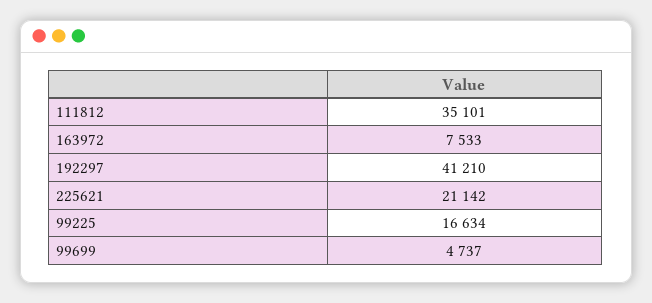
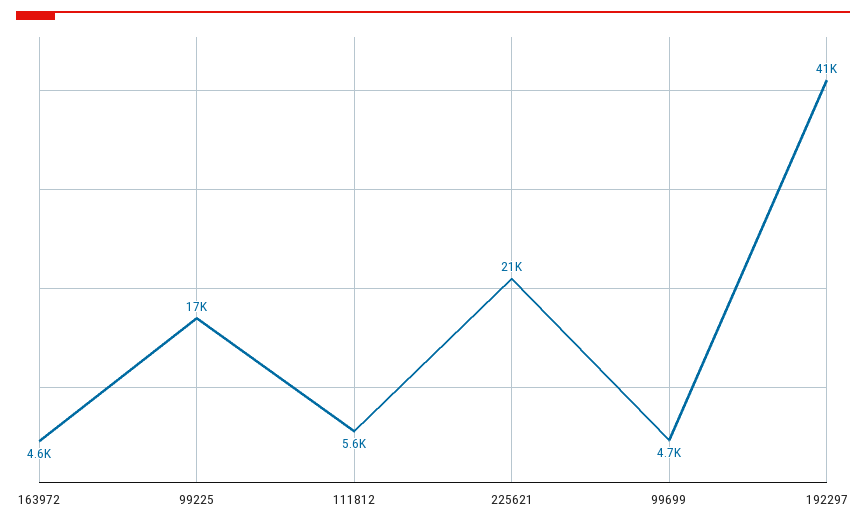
  {
-   "111812": 35101,
+   "111812": 5600,
-   "163972": 7533,
+   "163972": 4600,
    "192297": 41210,
    "225621": 21142,
    "99225": 16634,
    "99699": 4737
  }

